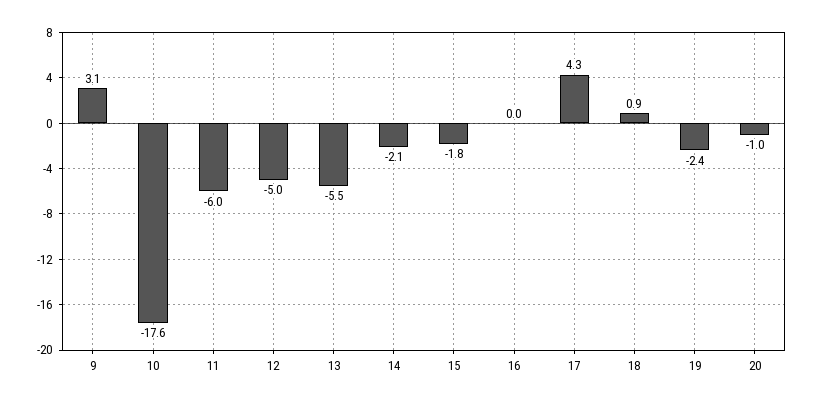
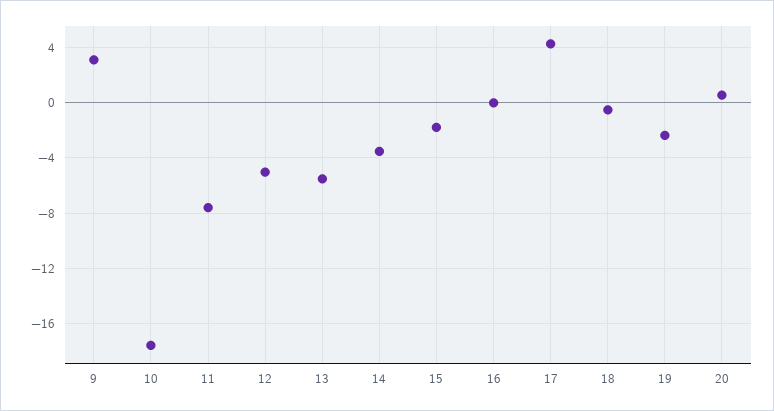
  {
    "9": 3.1,
    "10": -17.6,
-   "11": -6,
+   "11": -7.5,
    "12": -5,
    "13": -5.5,
-   "14": -2.1,
+   "14": -3.5,
    "15": -1.8,
    "16": 0,
    "17": 4.3,
-   "18": 0.9,
+   "18": -0.5,
    "19": -2.4,
-   "20": -1
+   "20": 0.5
  }

